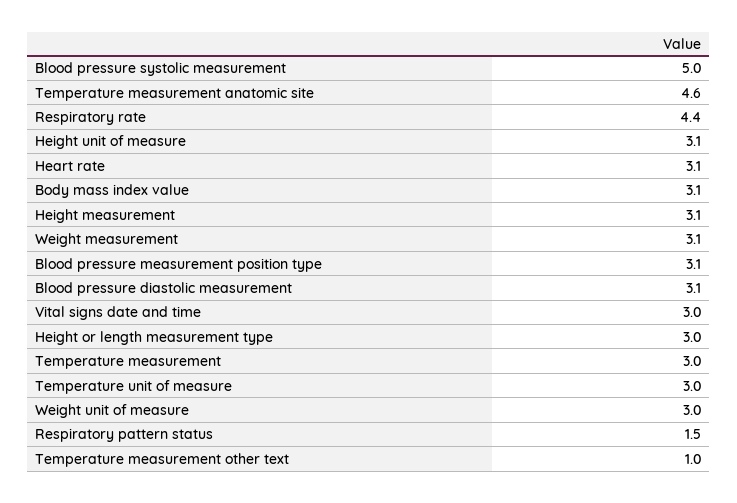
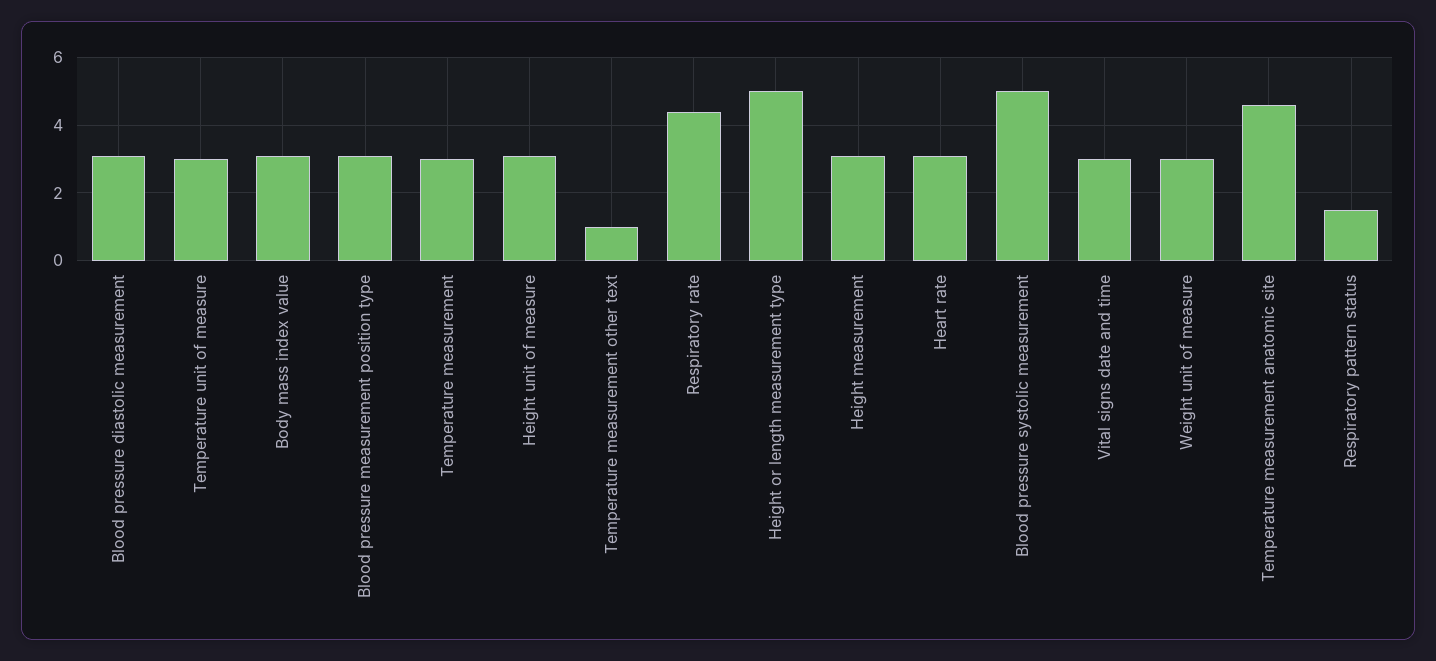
  {
    "Blood pressure systolic measurement": 5,
    "Temperature measurement anatomic site": 4.6,
    "Respiratory rate": 4.4,
    "Height unit of measure": 3.1,
    "Heart rate": 3.1,
    "Body mass index value": 3.1,
    "Height measurement": 3.1,
-   "Weight measurement": 3.1,
    "Blood pressure measurement position type": 3.1,
    "Blood pressure diastolic measurement": 3.1,
    "Vital signs date and time": 3,
-   "Height or length measurement type": 3,
+   "Height or length measurement type": 5,
    "Temperature measurement": 3,
    "Temperature unit of measure": 3,
    "Weight unit of measure": 3,
    "Respiratory pattern status": 1.5,
    "Temperature measurement other text": 1
  }

